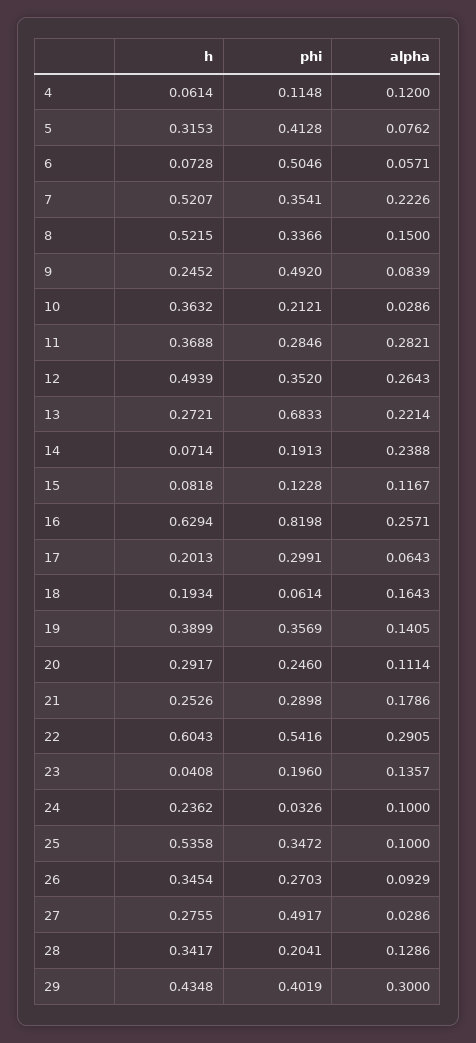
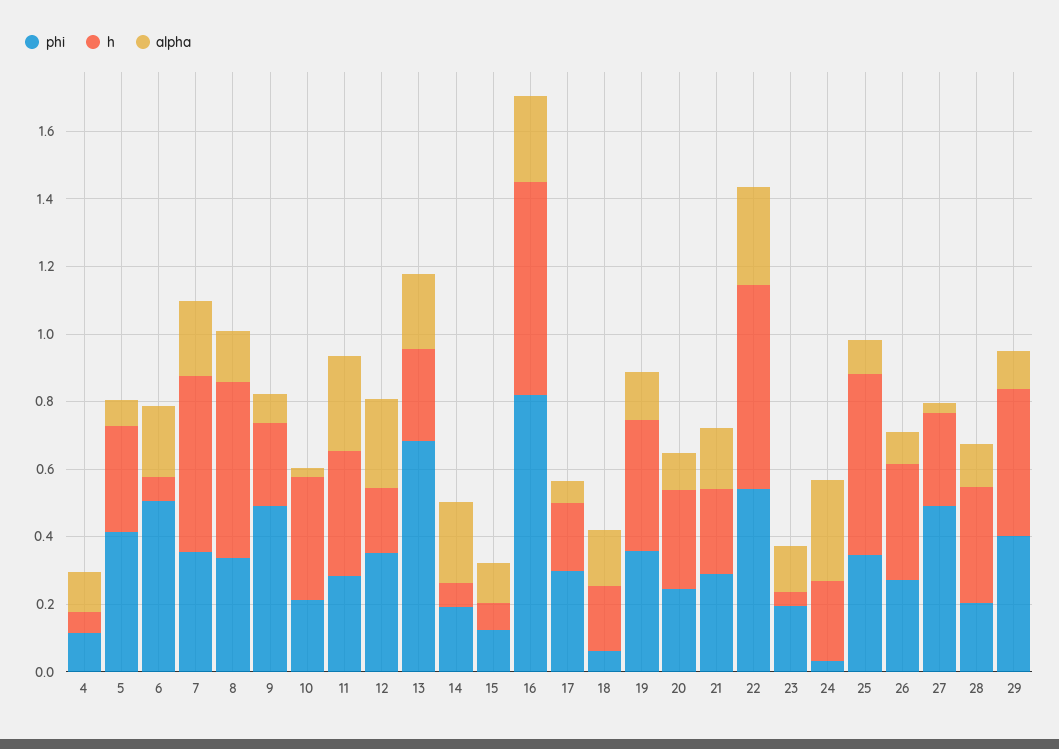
  {
    "h": {
      "4": 0.0614,
      "5": 0.3153,
      "6": 0.0728,
      "7": 0.5207,
      "8": 0.5215,
      "9": 0.2452,
      "10": 0.3632,
      "11": 0.3688,
-     "12": 0.4939,
+     "12": 0.2,
      "13": 0.2721,
      "14": 0.0714,
      "15": 0.0818,
      "16": 0.6294,
      "17": 0.2013,
      "18": 0.1934,
      "19": 0.3899,
      "20": 0.2917,
      "21": 0.2526,
      "22": 0.6043,
      "23": 0.0408,
      "24": 0.2362,
      "25": 0.5358,
      "26": 0.3454,
      "27": 0.2755,
      "28": 0.3417,
      "29": 0.4348
    },
    "phi": {
      "4": 0.1148,
      "5": 0.4128,
      "6": 0.5046,
      "7": 0.3541,
      "8": 0.3366,
      "9": 0.492,
      "10": 0.2121,
      "11": 0.2846,
      "12": 0.352,
      "13": 0.6833,
      "14": 0.1913,
      "15": 0.1228,
      "16": 0.8198,
      "17": 0.2991,
      "18": 0.0614,
      "19": 0.3569,
      "20": 0.246,
      "21": 0.2898,
      "22": 0.5416,
      "23": 0.196,
      "24": 0.0326,
      "25": 0.3472,
      "26": 0.2703,
      "27": 0.4917,
      "28": 0.2041,
      "29": 0.4019
    },
    "alpha": {
      "4": 0.12,
      "5": 0.0762,
-     "6": 0.0571,
+     "6": 0.2,
      "7": 0.2226,
      "8": 0.15,
      "9": 0.0839,
      "10": 0.0286,
      "11": 0.2821,
      "12": 0.2643,
      "13": 0.2214,
      "14": 0.2388,
      "15": 0.1167,
      "16": 0.2571,
      "17": 0.0643,
      "18": 0.1643,
      "19": 0.1405,
      "20": 0.1114,
      "21": 0.1786,
      "22": 0.2905,
      "23": 0.1357,
-     "24": 0.1,
+     "24": 0.3,
      "25": 0.1,
      "26": 0.0929,
      "27": 0.0286,
      "28": 0.1286,
-     "29": 0.3
+     "29": 0.1
    }
  }

